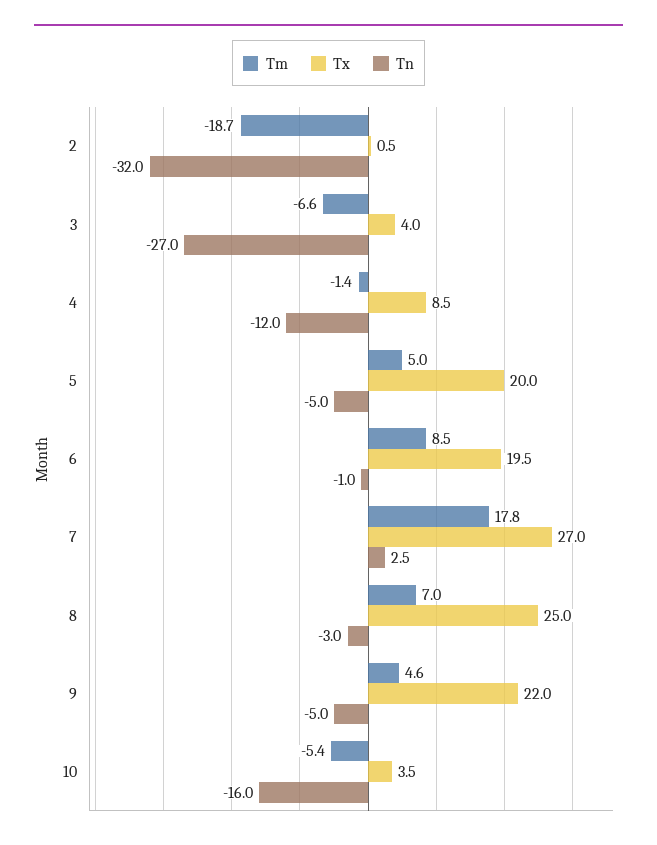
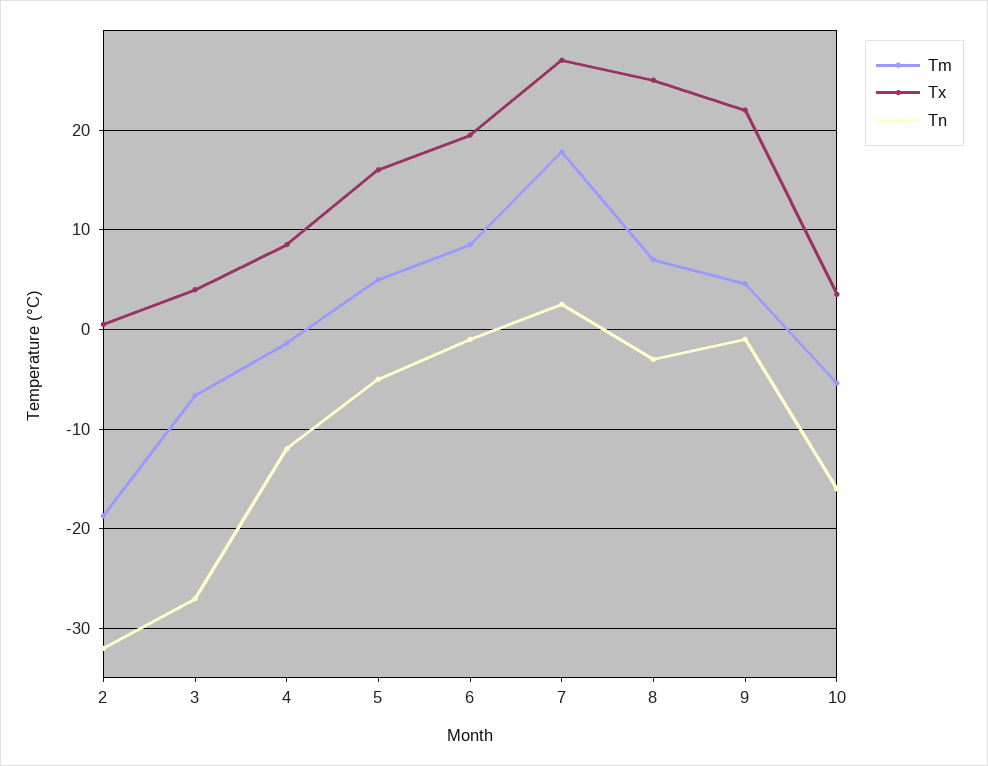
  {
    "Tm": {
      "2": -18.7,
      "3": -6.6,
      "4": -1.4,
      "5": 5,
      "6": 8.5,
      "7": 17.8,
      "8": 7,
      "9": 4.6,
      "10": -5.4
    },
    "Tx": {
      "2": 0.5,
      "3": 4,
      "4": 8.5,
-     "5": 20,
+     "5": 16,
      "6": 19.5,
      "7": 27,
      "8": 25,
      "9": 22,
      "10": 3.5
    },
    "Tn": {
      "2": -32,
      "3": -27,
      "4": -12,
      "5": -5,
      "6": -1,
      "7": 2.5,
      "8": -3,
-     "9": -5,
+     "9": -1,
      "10": -16
    }
  }

